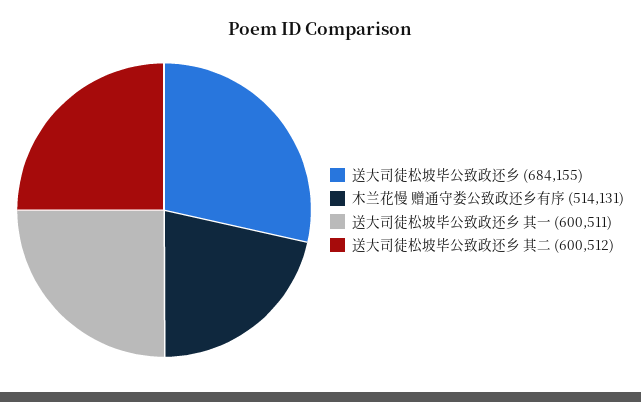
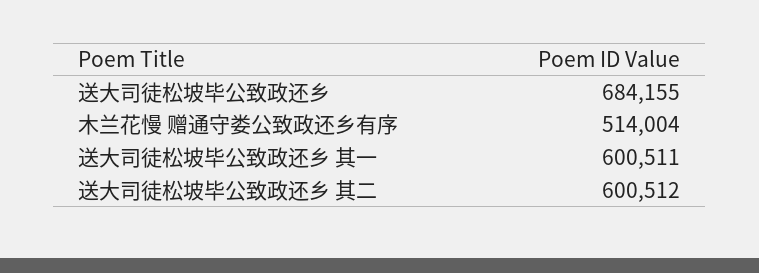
  {
    "送大司徒松坡毕公致政还乡": 684155,
-   "木兰花慢 赠通守娄公致政还乡有序": 514131,
+   "木兰花慢 赠通守娄公致政还乡有序": 514004,
    "送大司徒松坡毕公致政还乡 其一": 600511,
    "送大司徒松坡毕公致政还乡 其二": 600512
  }

